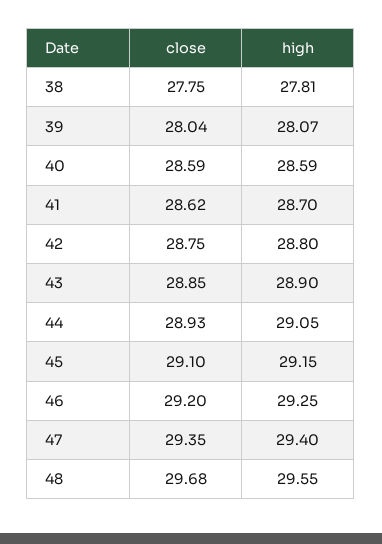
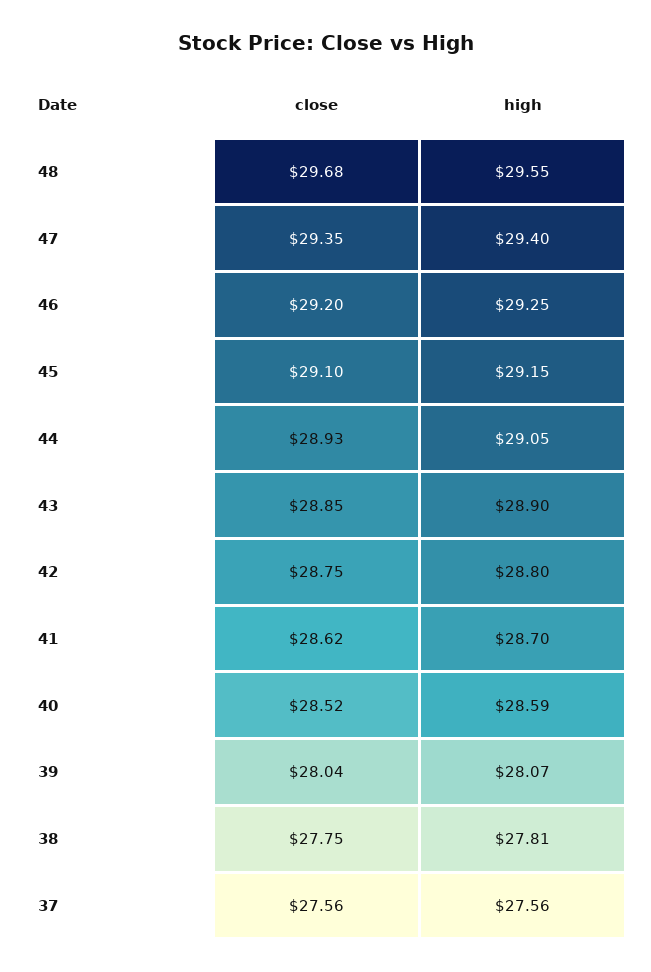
  {
    "close": {
      "38": 27.75,
      "39": 28.04,
-     "40": 28.59,
+     "40": 28.52,
      "41": 28.62,
      "42": 28.75,
      "43": 28.85,
      "44": 28.93,
      "45": 29.1,
      "46": 29.2,
      "47": 29.35,
-     "48": 29.68
+     "48": 29.68,
+     "37": 27.56
    },
    "high": {
      "38": 27.81,
      "39": 28.07,
      "40": 28.59,
      "41": 28.7,
      "42": 28.8,
      "43": 28.9,
      "44": 29.05,
      "45": 29.15,
      "46": 29.25,
      "47": 29.4,
-     "48": 29.55
+     "48": 29.55,
+     "37": 27.56
    }
  }

